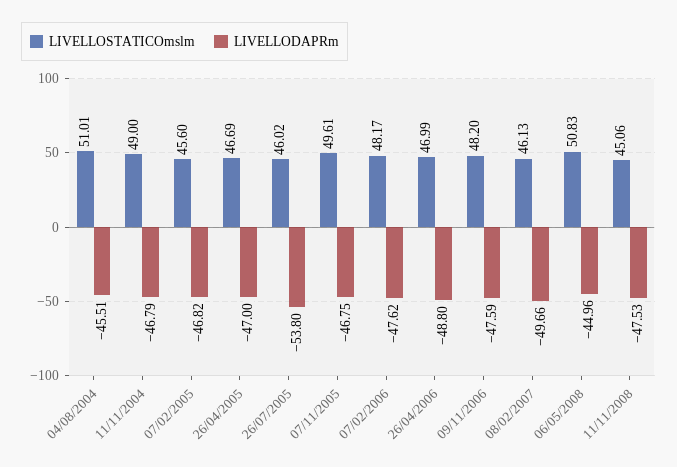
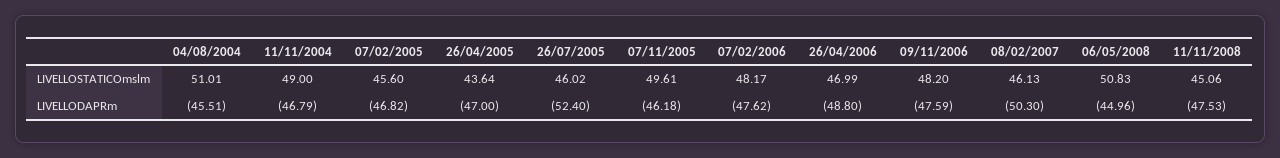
  {
    "LIVELLOSTATICOmslm": {
      "04/08/2004": 51.01,
      "11/11/2004": 49,
      "07/02/2005": 45.6,
-     "26/04/2005": 46.69,
+     "26/04/2005": 43.64,
      "26/07/2005": 46.02,
      "07/11/2005": 49.61,
      "07/02/2006": 48.17,
      "26/04/2006": 46.99,
      "09/11/2006": 48.2,
      "08/02/2007": 46.13,
      "06/05/2008": 50.83,
      "11/11/2008": 45.06
    },
    "LIVELLODAPRm": {
      "04/08/2004": -45.51,
      "11/11/2004": -46.79,
      "07/02/2005": -46.82,
      "26/04/2005": -47,
-     "26/07/2005": -53.8,
+     "26/07/2005": -52.4,
-     "07/11/2005": -46.75,
+     "07/11/2005": -46.18,
      "07/02/2006": -47.62,
      "26/04/2006": -48.8,
      "09/11/2006": -47.59,
-     "08/02/2007": -49.66,
+     "08/02/2007": -50.3,
      "06/05/2008": -44.96,
      "11/11/2008": -47.53
    }
  }

